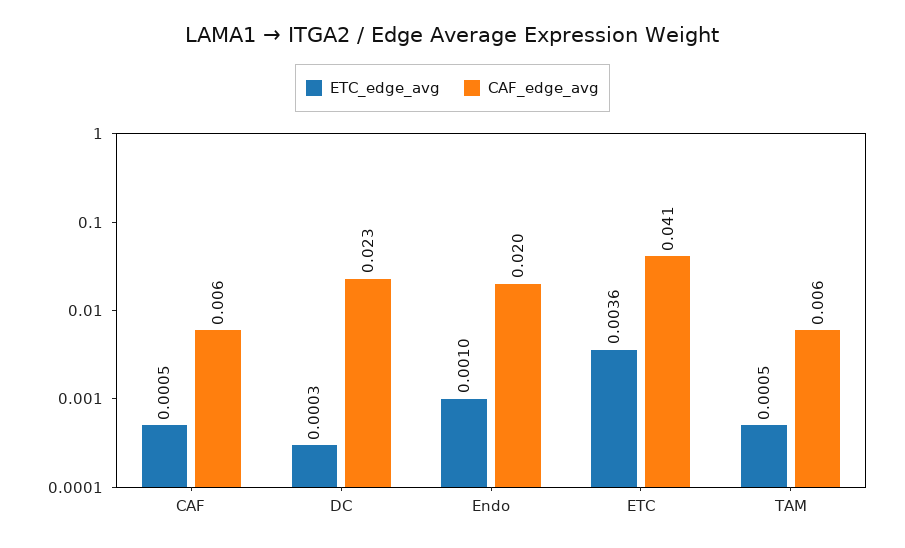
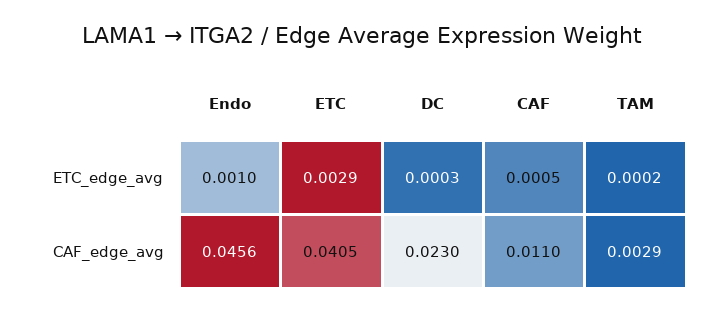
  {
    "ETC_edge_avg": {
      "CAF": 0.0005,
      "DC": 0.0003,
      "Endo": 0.001,
-     "ETC": 0.0036,
+     "ETC": 0.0029,
-     "TAM": 0.0005
+     "TAM": 0.0002
    },
    "CAF_edge_avg": {
-     "CAF": 0.006,
+     "CAF": 0.011,
      "DC": 0.023,
-     "Endo": 0.02,
+     "Endo": 0.0456,
      "ETC": 0.0405,
-     "TAM": 0.006
+     "TAM": 0.0029
    }
  }

